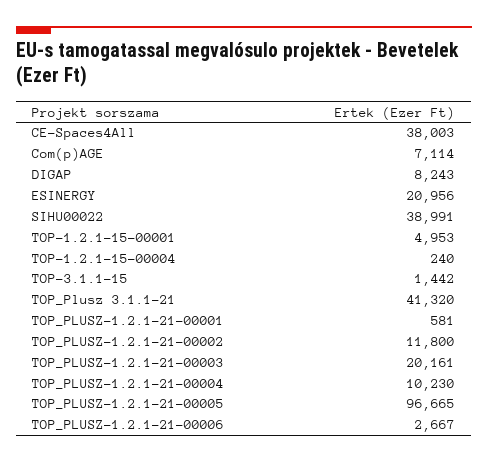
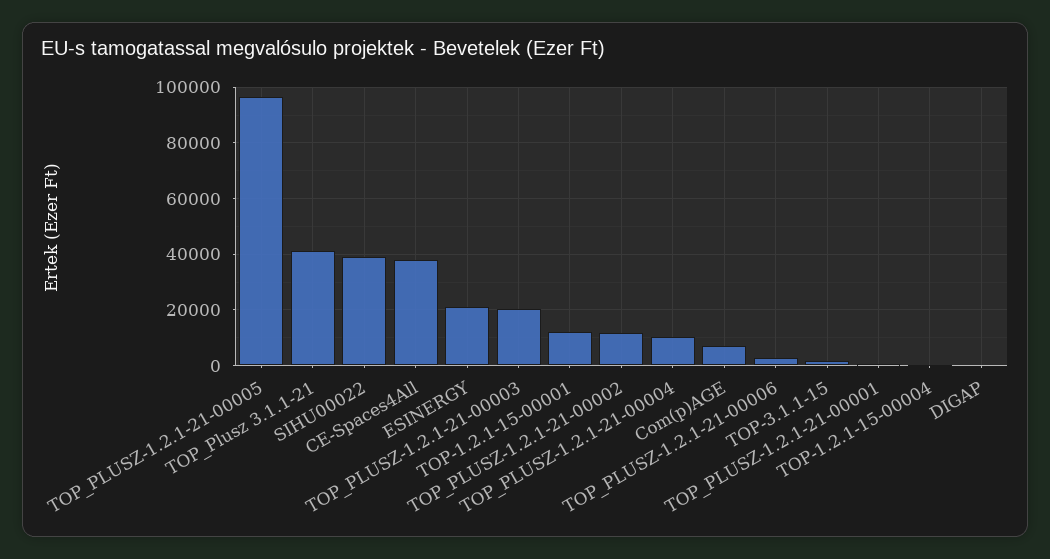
  {
    "CE-Spaces4All": 38003,
    "Com(p)AGE": 7114,
-   "DIGAP": 8243,
+   "DIGAP": 0,
    "ESINERGY": 20956,
    "SIHU00022": 38991,
-   "TOP-1.2.1-15-00001": 4953,
+   "TOP-1.2.1-15-00001": 12500,
    "TOP-1.2.1-15-00004": 240,
    "TOP-3.1.1-15": 1442,
    "TOP_Plusz 3.1.1-21": 41320,
    "TOP_PLUSZ-1.2.1-21-00001": 581,
    "TOP_PLUSZ-1.2.1-21-00002": 11800,
    "TOP_PLUSZ-1.2.1-21-00003": 20161,
    "TOP_PLUSZ-1.2.1-21-00004": 10230,
    "TOP_PLUSZ-1.2.1-21-00005": 96665,
    "TOP_PLUSZ-1.2.1-21-00006": 2667
  }

